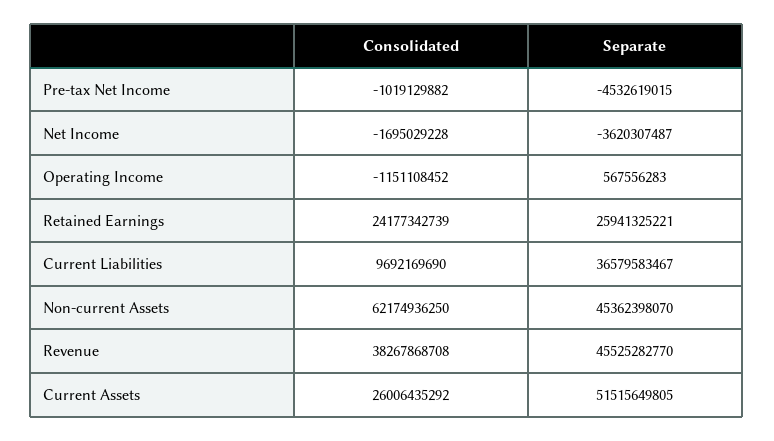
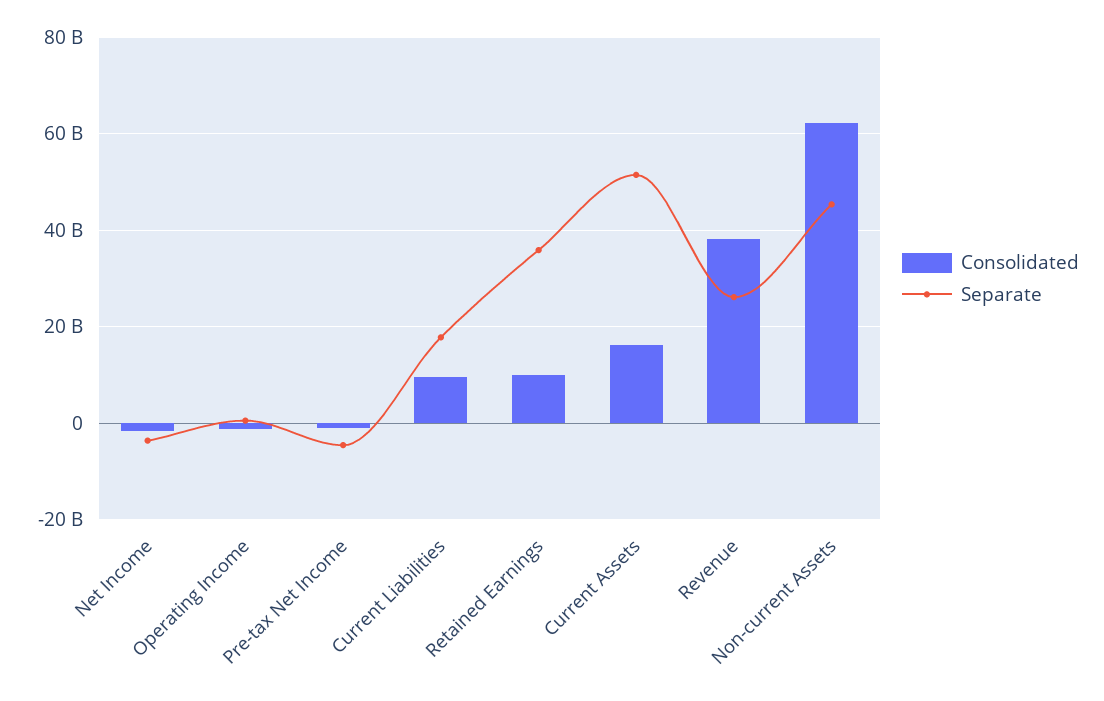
  {
    "Consolidated": {
      "Pre-tax Net Income": -1019129882,
      "Net Income": -1695029228,
      "Operating Income": -1151108452,
-     "Retained Earnings": 24177342739,
+     "Retained Earnings": 10000000000,
      "Current Liabilities": 9692169690,
      "Non-current Assets": 62174936250,
      "Revenue": 38267868708,
-     "Current Assets": 26006435292
+     "Current Assets": 16000000000
    },
    "Separate": {
      "Pre-tax Net Income": -4532619015,
      "Net Income": -3620307487,
      "Operating Income": 567556283,
-     "Retained Earnings": 25941325221,
+     "Retained Earnings": 36000000000,
-     "Current Liabilities": 36579583467,
+     "Current Liabilities": 18000000000,
      "Non-current Assets": 45362398070,
-     "Revenue": 45525282770,
+     "Revenue": 26000000000,
      "Current Assets": 51515649805
    }
  }

